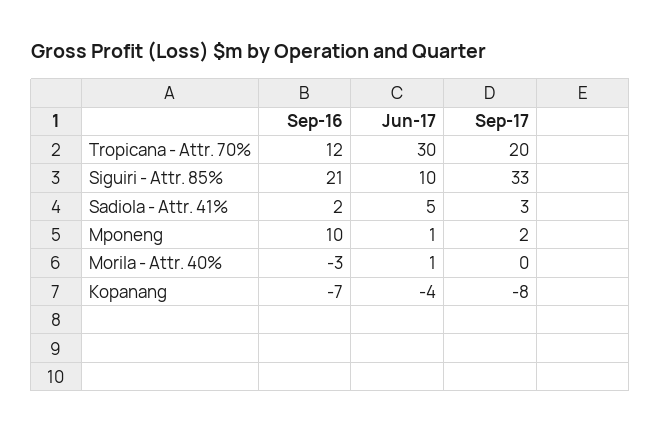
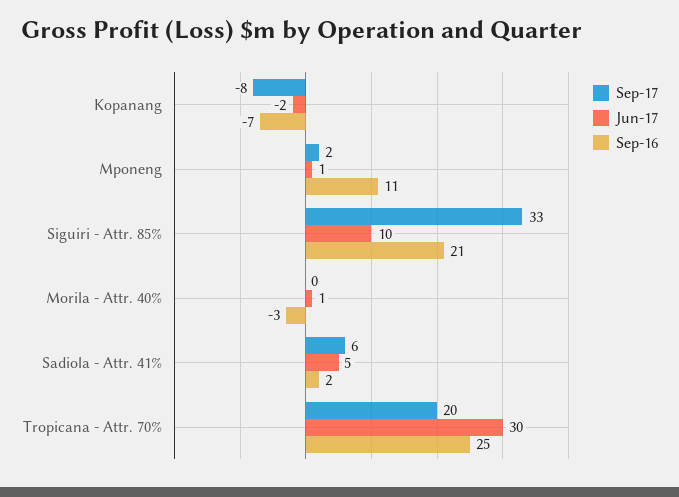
  {
    "Sep-16": {
-     "Tropicana - Attr. 70%": 12,
+     "Tropicana - Attr. 70%": 25,
      "Siguiri - Attr. 85%": 21,
      "Sadiola - Attr. 41%": 2,
-     "Mponeng": 10,
+     "Mponeng": 11,
      "Morila - Attr. 40%": -3,
      "Kopanang": -7
    },
    "Jun-17": {
      "Tropicana - Attr. 70%": 30,
      "Siguiri - Attr. 85%": 10,
      "Sadiola - Attr. 41%": 5,
      "Mponeng": 1,
      "Morila - Attr. 40%": 1,
-     "Kopanang": -4
+     "Kopanang": -2
    },
    "Sep-17": {
      "Tropicana - Attr. 70%": 20,
      "Siguiri - Attr. 85%": 33,
-     "Sadiola - Attr. 41%": 3,
+     "Sadiola - Attr. 41%": 6,
      "Mponeng": 2,
      "Morila - Attr. 40%": 0,
      "Kopanang": -8
    }
  }

